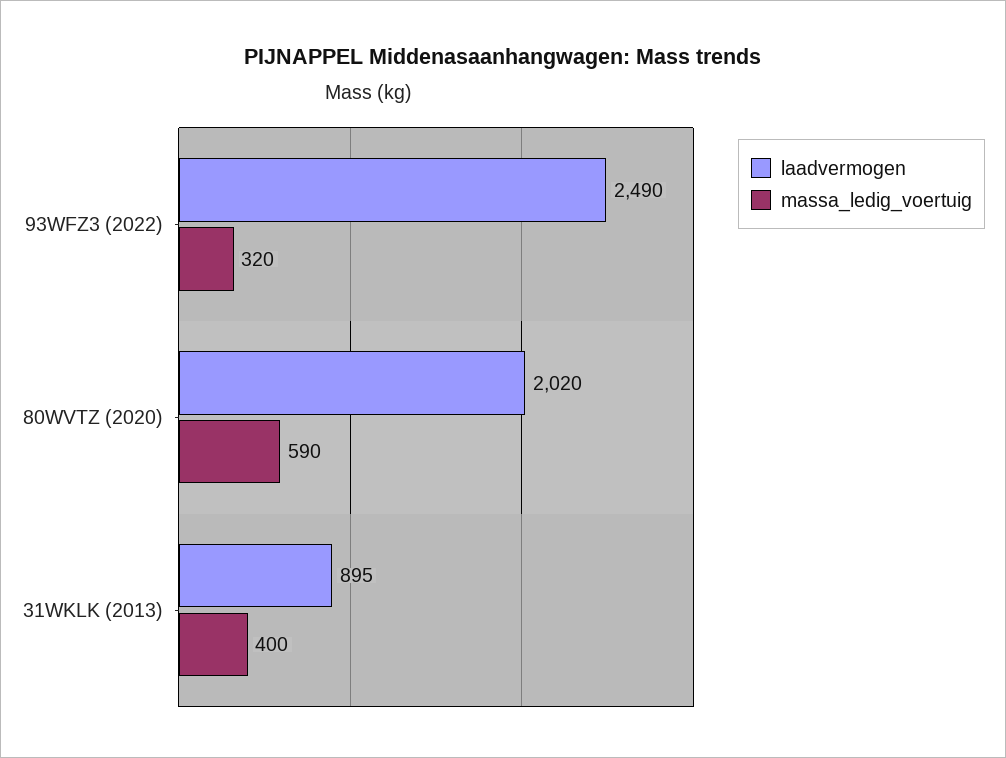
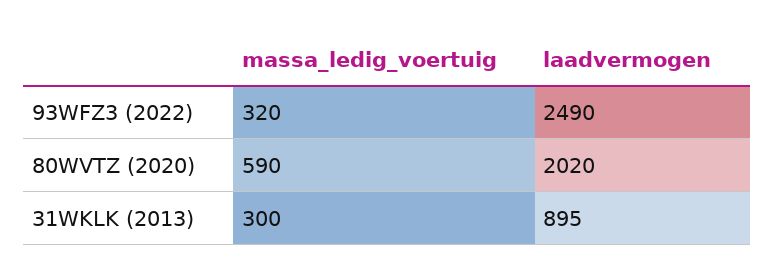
  {
    "laadvermogen": {
      "93WFZ3 (2022)": 2490,
      "80WVTZ (2020)": 2020,
      "31WKLK (2013)": 895
    },
    "massa_ledig_voertuig": {
      "93WFZ3 (2022)": 320,
      "80WVTZ (2020)": 590,
-     "31WKLK (2013)": 400
+     "31WKLK (2013)": 300
    }
  }

